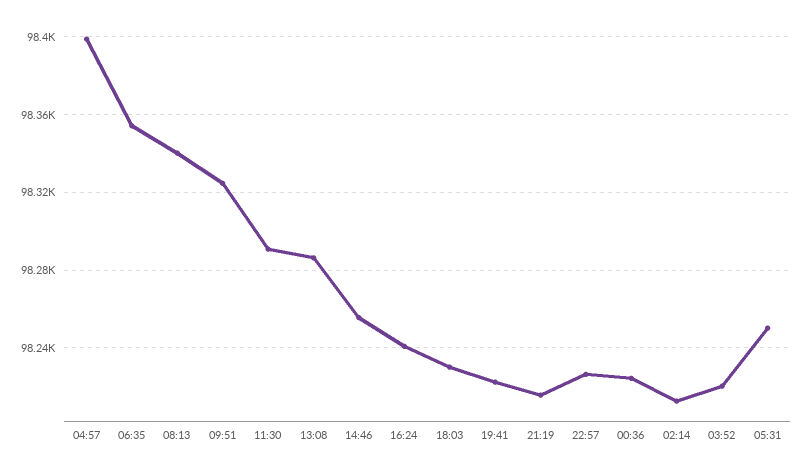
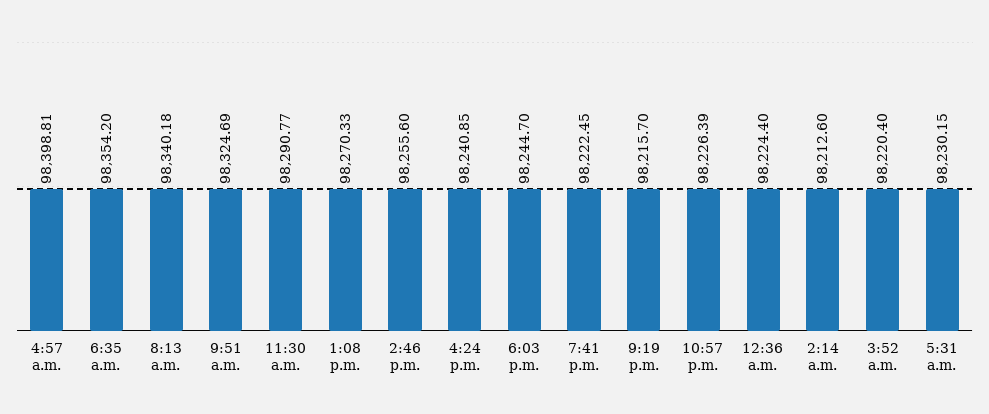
  {
    "04:57": 98398.81,
    "06:35": 98354.2,
    "08:13": 98340.18,
    "09:51": 98324.69,
    "11:30": 98290.77,
-   "13:08": 98285,
+   "13:08": 98270.33,
    "14:46": 98255.6,
    "16:24": 98240.85,
-   "18:03": 98230,
+   "18:03": 98244.7,
    "19:41": 98222.45,
    "21:19": 98215.7,
    "22:57": 98226.39,
    "00:36": 98224.4,
    "02:14": 98212.6,
    "03:52": 98220.4,
-   "05:31": 98250
+   "05:31": 98230.15
  }

